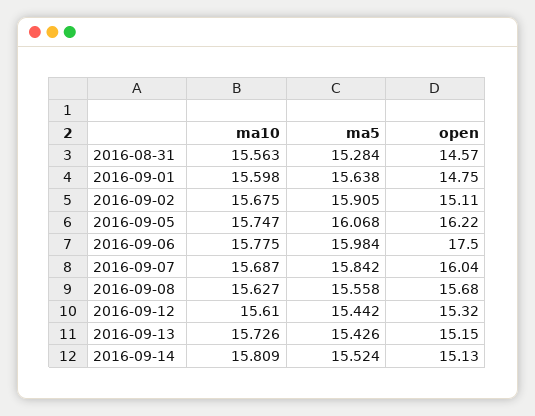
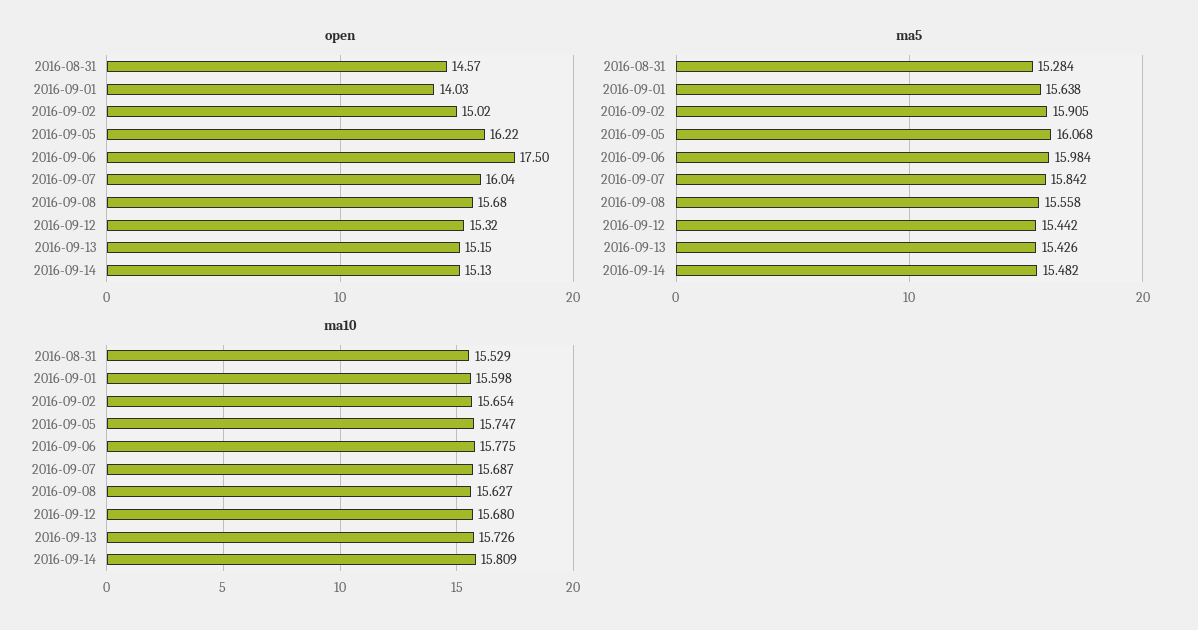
  {
    "ma10": {
-     "2016-08-31": 15.563,
+     "2016-08-31": 15.529,
      "2016-09-01": 15.598,
-     "2016-09-02": 15.675,
+     "2016-09-02": 15.654,
      "2016-09-05": 15.747,
      "2016-09-06": 15.775,
      "2016-09-07": 15.687,
      "2016-09-08": 15.627,
-     "2016-09-12": 15.61,
+     "2016-09-12": 15.68,
      "2016-09-13": 15.726,
      "2016-09-14": 15.809
    },
    "ma5": {
      "2016-08-31": 15.284,
      "2016-09-01": 15.638,
      "2016-09-02": 15.905,
      "2016-09-05": 16.068,
      "2016-09-06": 15.984,
      "2016-09-07": 15.842,
      "2016-09-08": 15.558,
      "2016-09-12": 15.442,
      "2016-09-13": 15.426,
-     "2016-09-14": 15.524
+     "2016-09-14": 15.482
    },
    "open": {
      "2016-08-31": 14.57,
-     "2016-09-01": 14.75,
+     "2016-09-01": 14.03,
-     "2016-09-02": 15.11,
+     "2016-09-02": 15.02,
      "2016-09-05": 16.22,
      "2016-09-06": 17.5,
      "2016-09-07": 16.04,
      "2016-09-08": 15.68,
      "2016-09-12": 15.32,
      "2016-09-13": 15.15,
      "2016-09-14": 15.13
    }
  }

